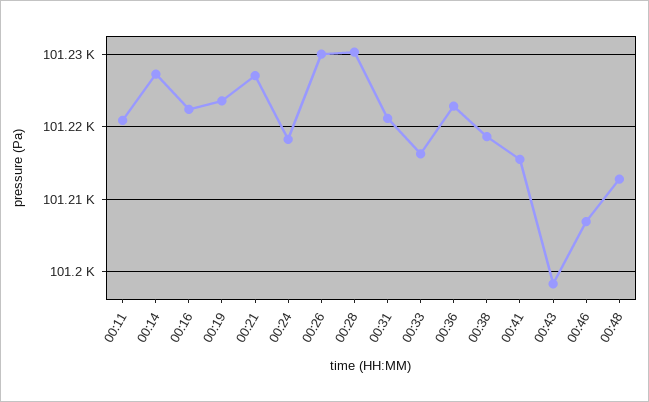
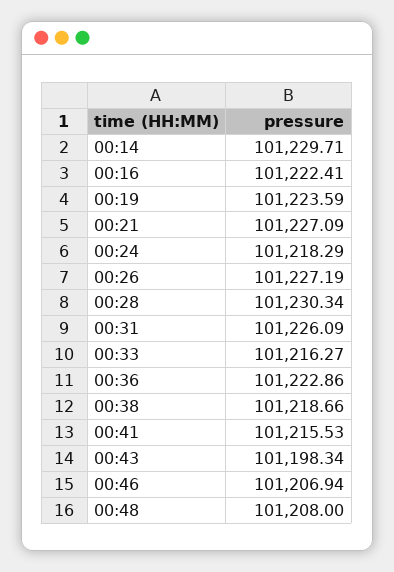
  {
-   "00:11": 101221,
-   "00:14": 101227,
+   "00:14": 101229.71,
    "00:16": 101222.41,
    "00:19": 101223.59,
    "00:21": 101227.09,
    "00:24": 101218.29,
-   "00:26": 101230,
+   "00:26": 101227.19,
    "00:28": 101230.34,
-   "00:31": 101221,
+   "00:31": 101226.09,
    "00:33": 101216.27,
    "00:36": 101222.86,
    "00:38": 101218.66,
    "00:41": 101215.53,
    "00:43": 101198.34,
    "00:46": 101206.94,
-   "00:48": 101213
+   "00:48": 101208
  }

